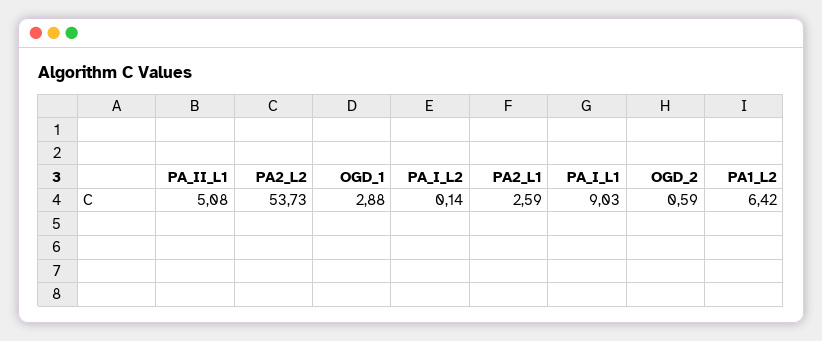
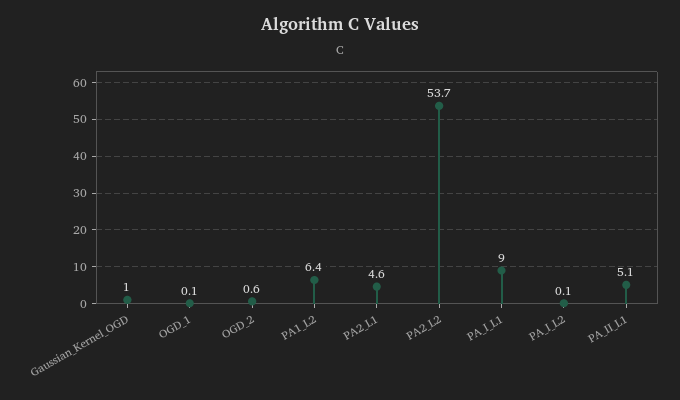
  {
    "PA_II_L1": 5.08,
    "PA2_L2": 53.73,
-   "OGD_1": 2.88,
+   "OGD_1": 0.1,
    "PA_I_L2": 0.14,
-   "PA2_L1": 2.59,
+   "PA2_L1": 4.6,
    "PA_I_L1": 9.03,
    "OGD_2": 0.59,
-   "PA1_L2": 6.42
+   "PA1_L2": 6.42,
+   "Gaussian_Kernel_OGD": 1
  }

